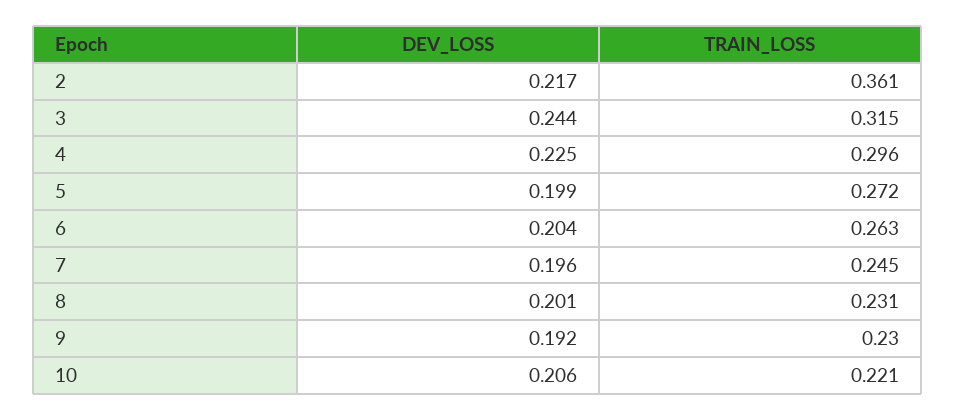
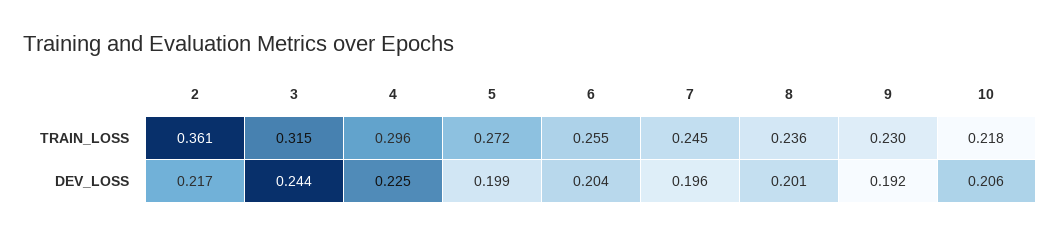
  {
    "DEV_LOSS": {
      "2": 0.217,
      "3": 0.244,
      "4": 0.225,
      "5": 0.199,
      "6": 0.204,
      "7": 0.196,
      "8": 0.201,
      "9": 0.192,
      "10": 0.206
    },
    "TRAIN_LOSS": {
      "2": 0.361,
      "3": 0.315,
      "4": 0.296,
      "5": 0.272,
-     "6": 0.263,
+     "6": 0.255,
      "7": 0.245,
-     "8": 0.231,
+     "8": 0.236,
      "9": 0.23,
-     "10": 0.221
+     "10": 0.218
    }
  }

